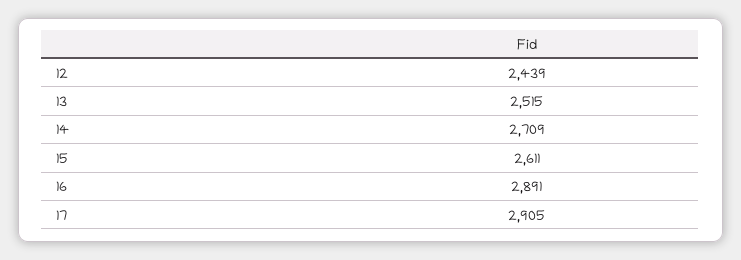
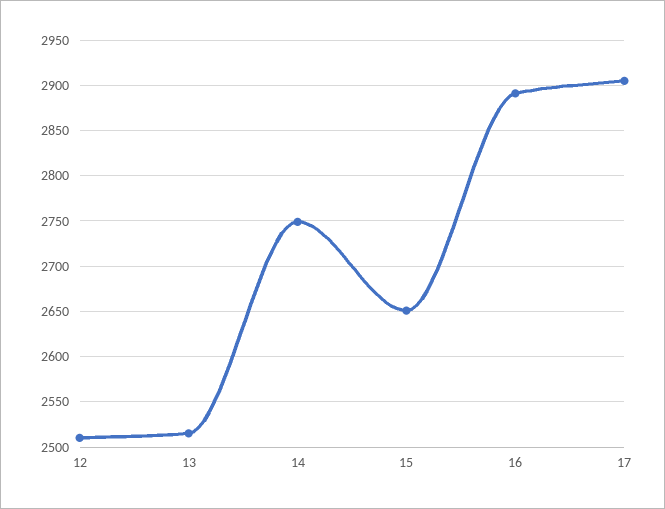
  {
-   "12": 2439,
+   "12": 2510,
    "13": 2515,
-   "14": 2709,
+   "14": 2750,
-   "15": 2611,
+   "15": 2650,
    "16": 2891,
    "17": 2905
  }

